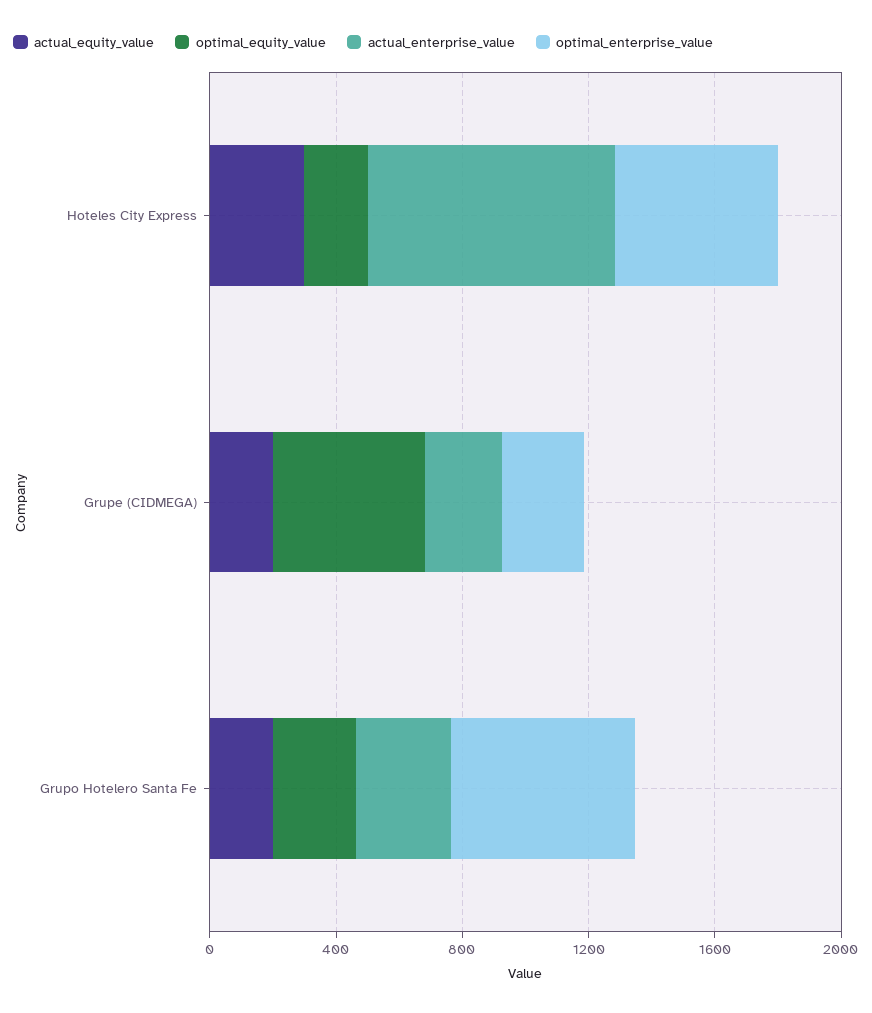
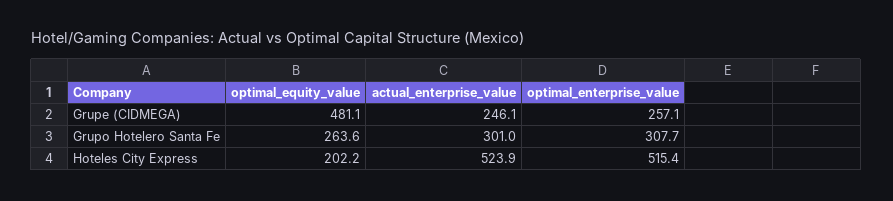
  {
-   "actual_equity_value": {
-     "Hoteles City Express": 300,
-     "Grupe (CIDMEGA)": 200,
-     "Grupo Hotelero Santa Fe": 200
-   },
    "optimal_equity_value": {
      "Hoteles City Express": 202.2,
      "Grupe (CIDMEGA)": 481.1,
      "Grupo Hotelero Santa Fe": 263.6
    },
    "actual_enterprise_value": {
-     "Hoteles City Express": 800,
+     "Hoteles City Express": 523.9,
      "Grupe (CIDMEGA)": 246.1,
      "Grupo Hotelero Santa Fe": 301
    },
    "optimal_enterprise_value": {
      "Hoteles City Express": 515.4,
      "Grupe (CIDMEGA)": 257.1,
-     "Grupo Hotelero Santa Fe": 600
+     "Grupo Hotelero Santa Fe": 307.7
    }
  }

